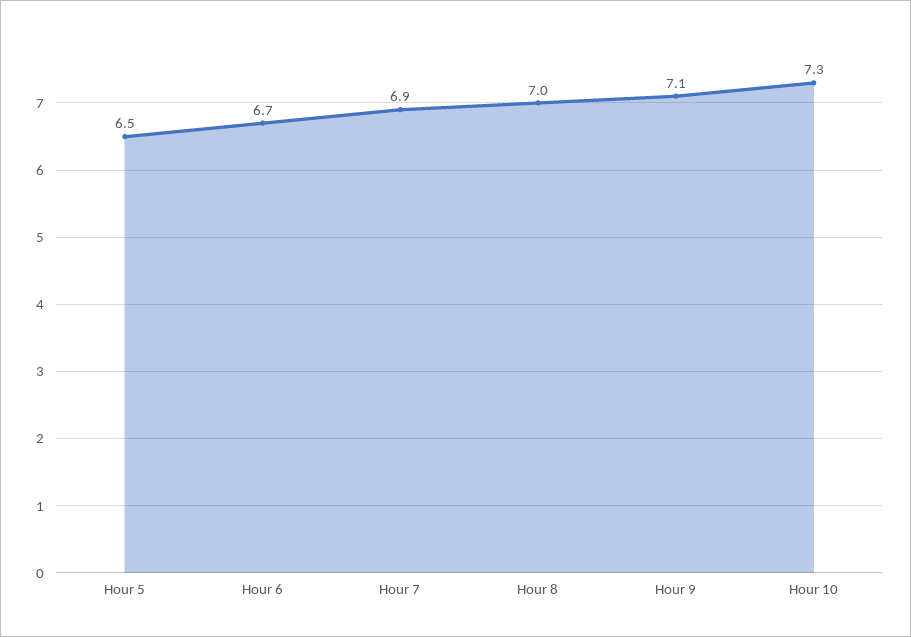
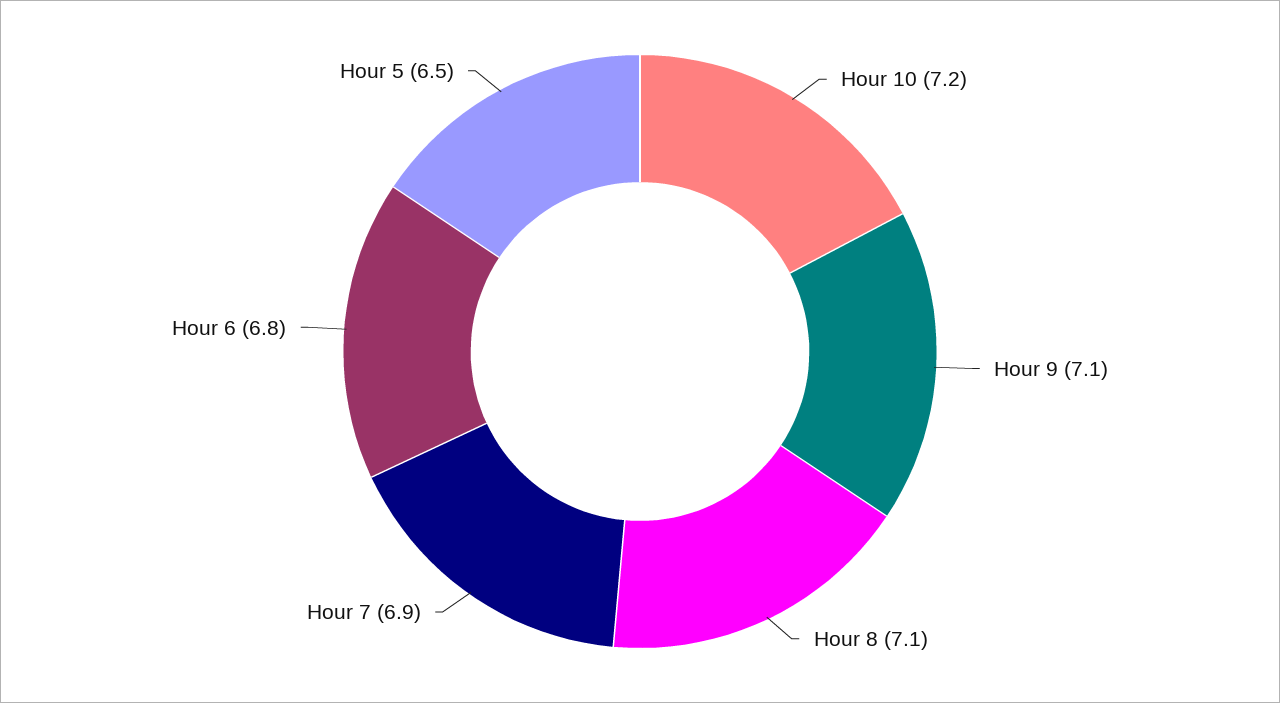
  {
    "Hour 5": 6.5,
-   "Hour 6": 6.7,
+   "Hour 6": 6.8,
    "Hour 7": 6.9,
-   "Hour 8": 7,
+   "Hour 8": 7.1,
    "Hour 9": 7.1,
-   "Hour 10": 7.3
+   "Hour 10": 7.2
  }

